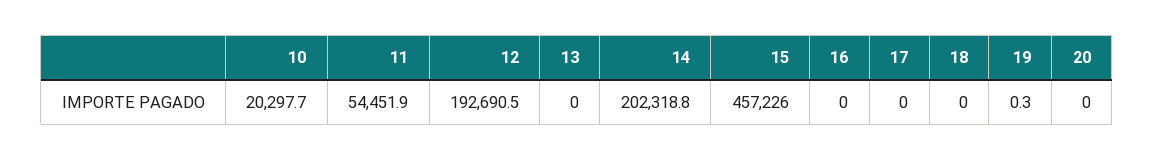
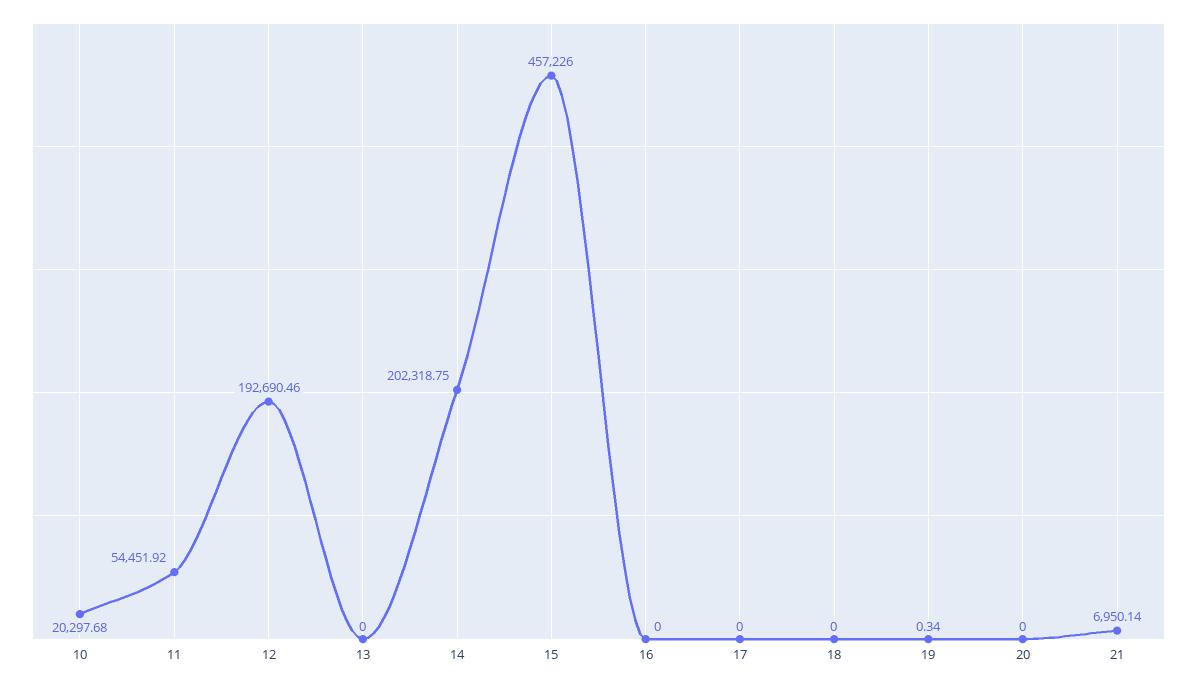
  {
    "10": 20297.68,
    "11": 54451.92,
    "12": 192690.46,
    "13": 0,
    "14": 202318.75,
    "15": 457226,
    "16": 0,
    "17": 0,
    "18": 0,
    "19": 0.34,
-   "20": 0
+   "20": 0,
+   "21": 6950.14
  }

